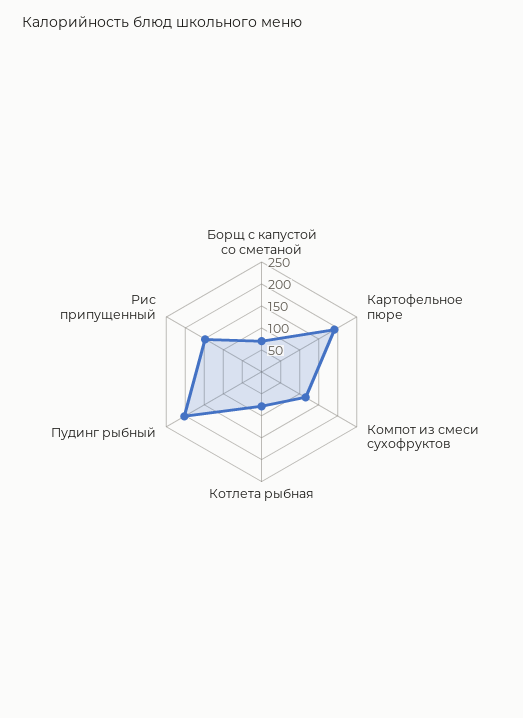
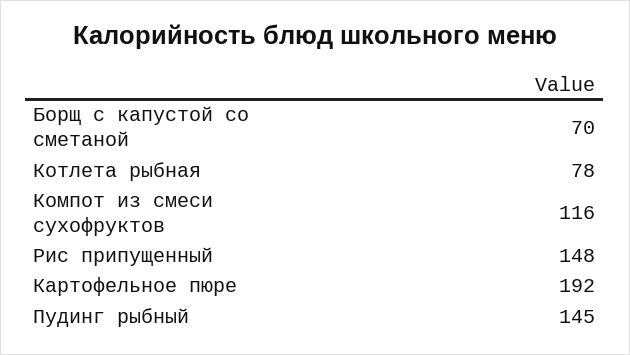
  {
    "Борщ с капустой со сметаной": 70,
    "Картофельное пюре": 192,
    "Компот из смеси сухофруктов": 116,
    "Котлета рыбная": 78,
-   "Пудинг рыбный": 200,
+   "Пудинг рыбный": 145,
    "Рис припущенный": 148
  }

